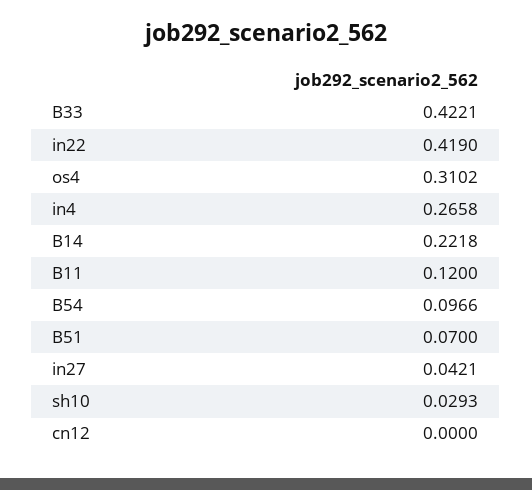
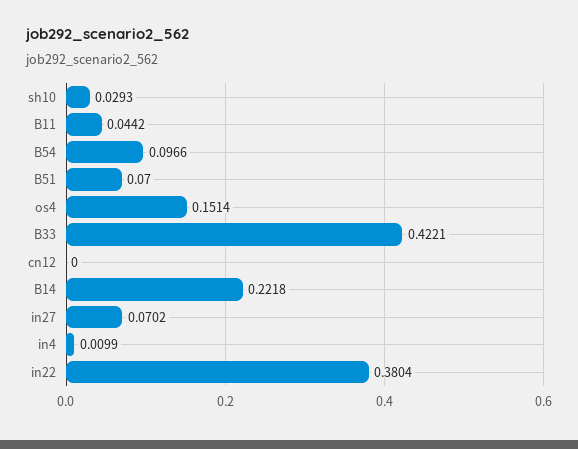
  {
    "B33": 0.4221,
-   "in22": 0.419,
+   "in22": 0.3804,
-   "os4": 0.3102,
+   "os4": 0.1514,
-   "in4": 0.2658,
+   "in4": 0.0099,
    "B14": 0.2218,
-   "B11": 0.12,
+   "B11": 0.0442,
    "B54": 0.0966,
    "B51": 0.07,
-   "in27": 0.0421,
+   "in27": 0.0702,
    "sh10": 0.0293,
    "cn12": 0
  }

